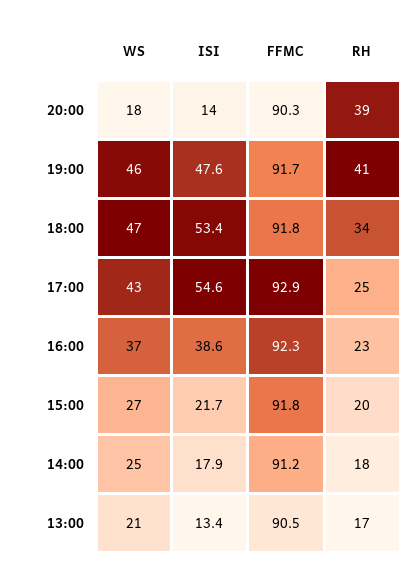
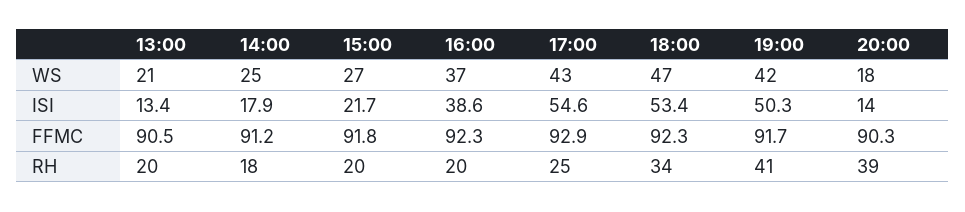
  {
    "WS": {
      "20:00": 18,
-     "19:00": 46,
+     "19:00": 42,
      "18:00": 47,
      "17:00": 43,
      "16:00": 37,
      "15:00": 27,
      "14:00": 25,
      "13:00": 21
    },
    "ISI": {
      "20:00": 14,
-     "19:00": 47.6,
+     "19:00": 50.3,
      "18:00": 53.4,
      "17:00": 54.6,
      "16:00": 38.6,
      "15:00": 21.7,
      "14:00": 17.9,
      "13:00": 13.4
    },
    "FFMC": {
      "20:00": 90.3,
      "19:00": 91.7,
-     "18:00": 91.8,
+     "18:00": 92.3,
      "17:00": 92.9,
      "16:00": 92.3,
      "15:00": 91.8,
      "14:00": 91.2,
      "13:00": 90.5
    },
    "RH": {
      "20:00": 39,
      "19:00": 41,
      "18:00": 34,
      "17:00": 25,
-     "16:00": 23,
+     "16:00": 20,
      "15:00": 20,
      "14:00": 18,
-     "13:00": 17
+     "13:00": 20
    }
  }

